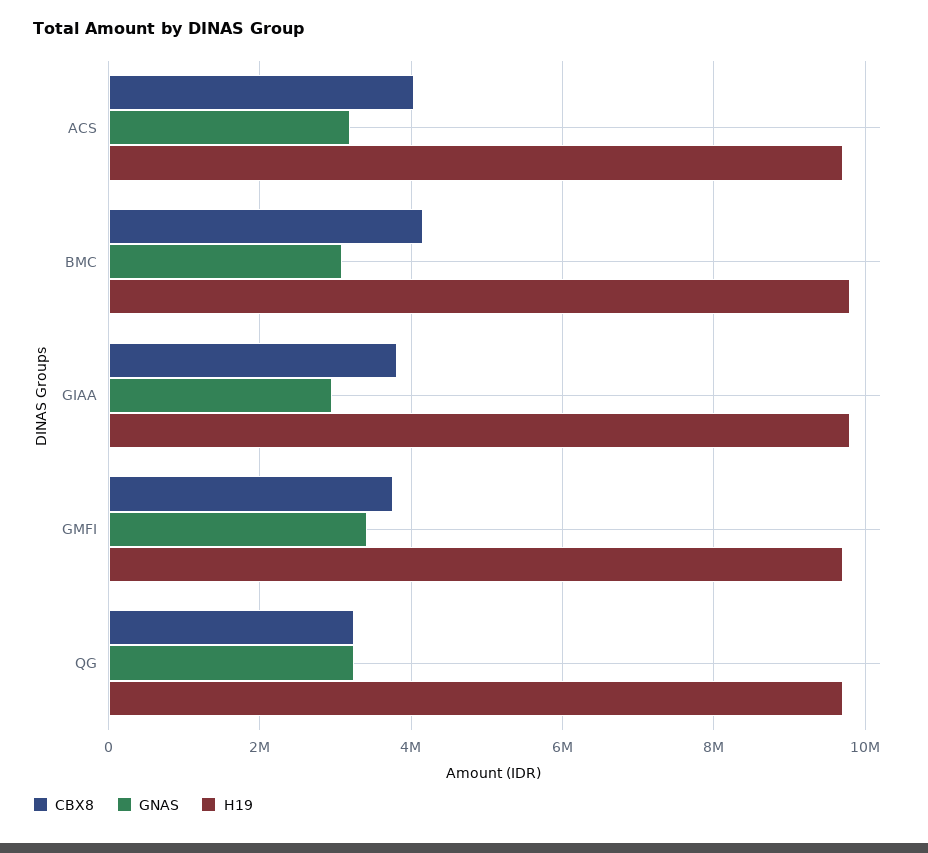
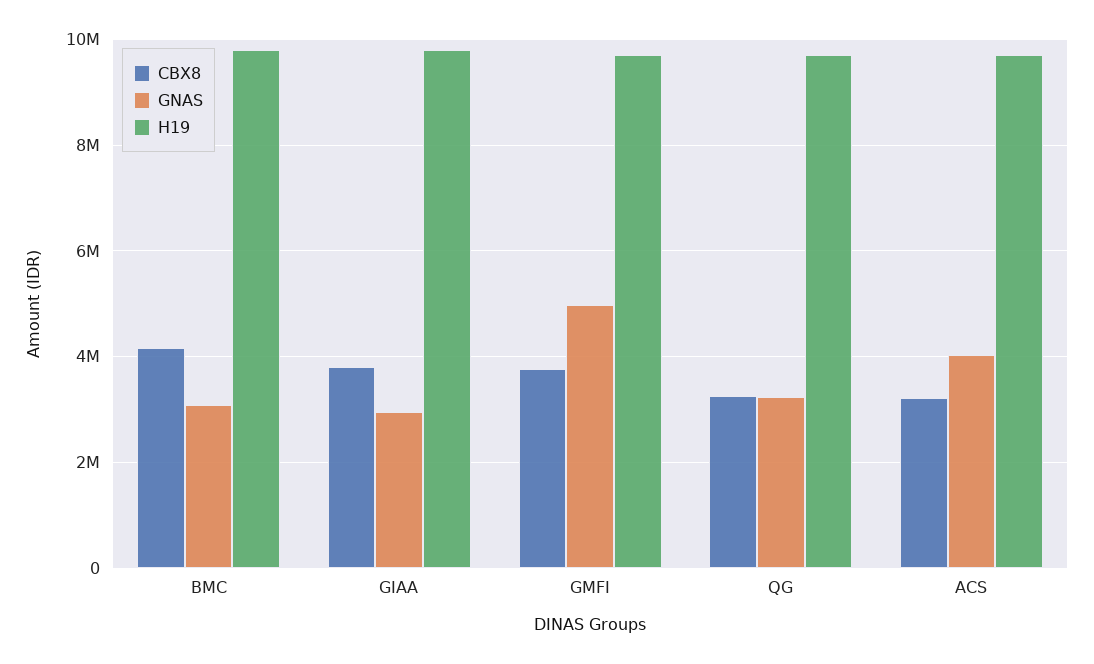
  {
    "CBX8": {
-     "ACS": 4000000,
+     "ACS": 3200000,
      "BMC": 4200000,
      "GIAA": 3800000,
      "GMFI": 3800000,
      "QG": 3200000
    },
    "GNAS": {
-     "ACS": 3200000,
+     "ACS": 4000000,
      "BMC": 3000000,
      "GIAA": 3000000,
-     "GMFI": 3400000,
+     "GMFI": 5000000,
      "QG": 3200000
    },
    "H19": {
      "ACS": 9800000,
      "BMC": 9800000,
      "GIAA": 9800000,
      "GMFI": 9800000,
      "QG": 9800000
    }
  }

